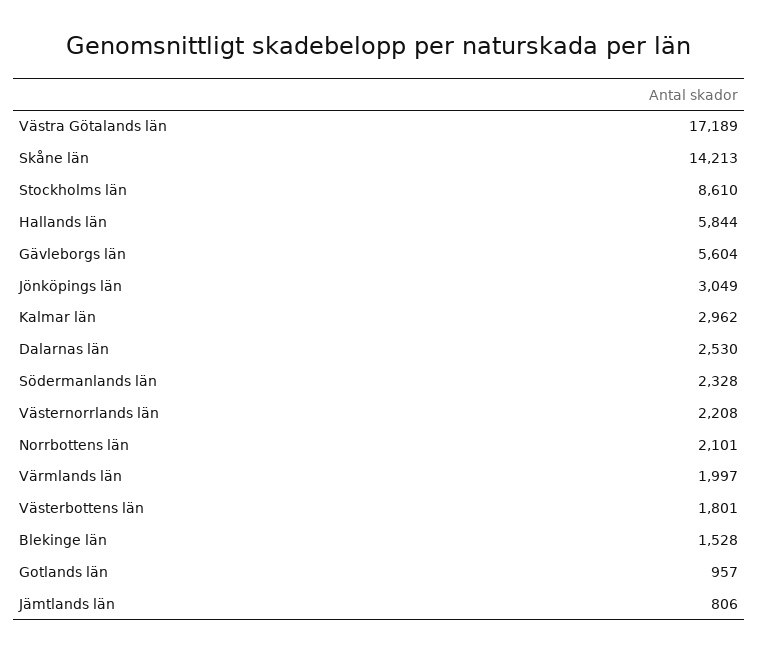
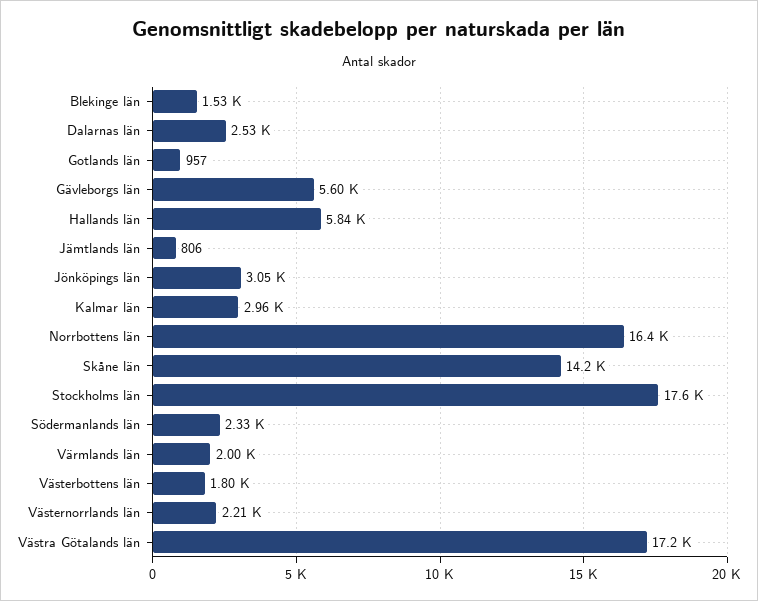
  {
    "Västra Götalands län": 17189,
    "Skåne län": 14213,
-   "Stockholms län": 8610,
+   "Stockholms län": 17600,
    "Hallands län": 5844,
    "Gävleborgs län": 5604,
    "Jönköpings län": 3049,
    "Kalmar län": 2962,
    "Dalarnas län": 2530,
    "Södermanlands län": 2328,
    "Västernorrlands län": 2208,
-   "Norrbottens län": 2101,
+   "Norrbottens län": 16400,
    "Värmlands län": 1997,
    "Västerbottens län": 1801,
    "Blekinge län": 1528,
    "Gotlands län": 957,
    "Jämtlands län": 806
  }

